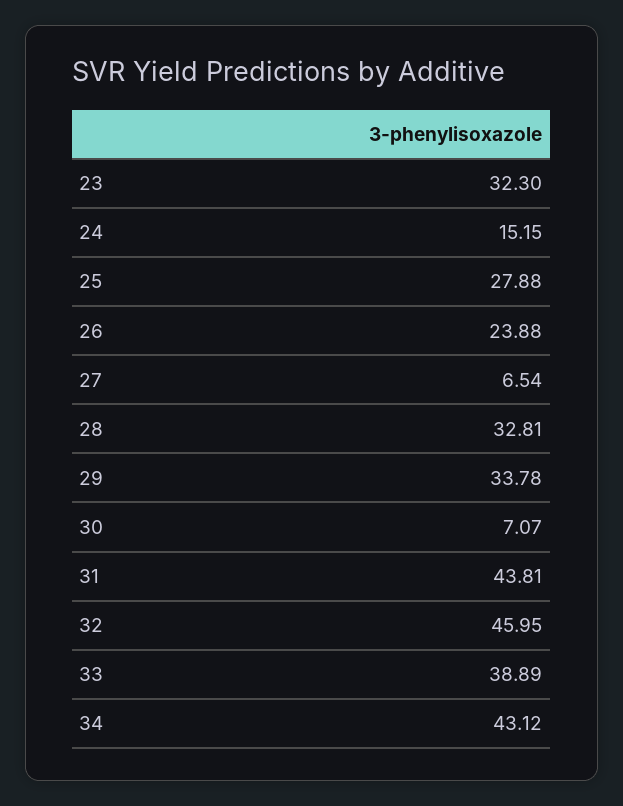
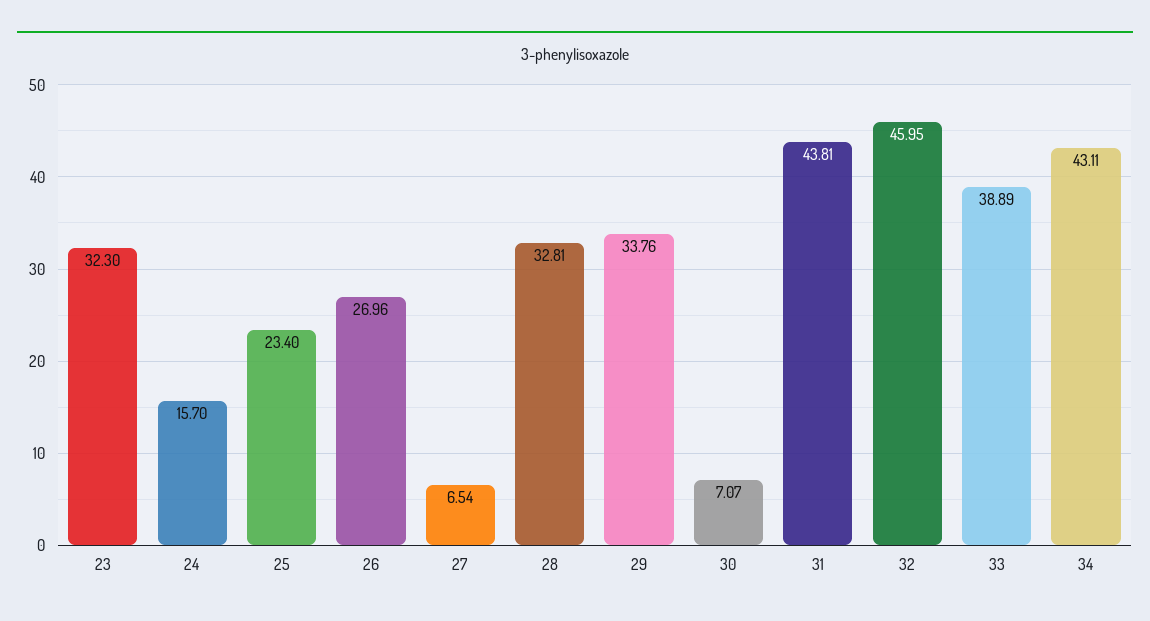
  {
    "23": 32.3,
-   "24": 15.15,
+   "24": 15.7,
-   "25": 27.88,
+   "25": 23.4,
-   "26": 23.88,
+   "26": 26.96,
    "27": 6.54,
    "28": 32.81,
-   "29": 33.78,
+   "29": 33.76,
    "30": 7.07,
    "31": 43.81,
    "32": 45.95,
    "33": 38.89,
-   "34": 43.12
+   "34": 43.11
  }

